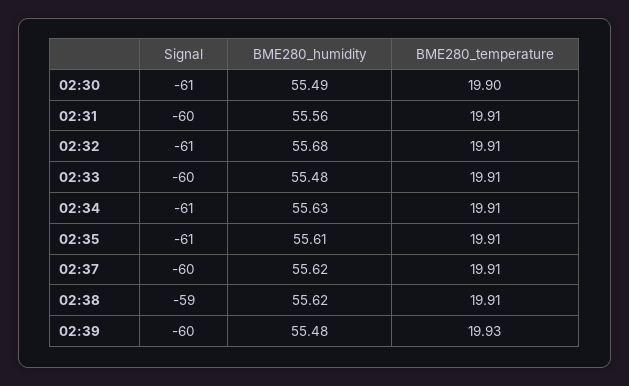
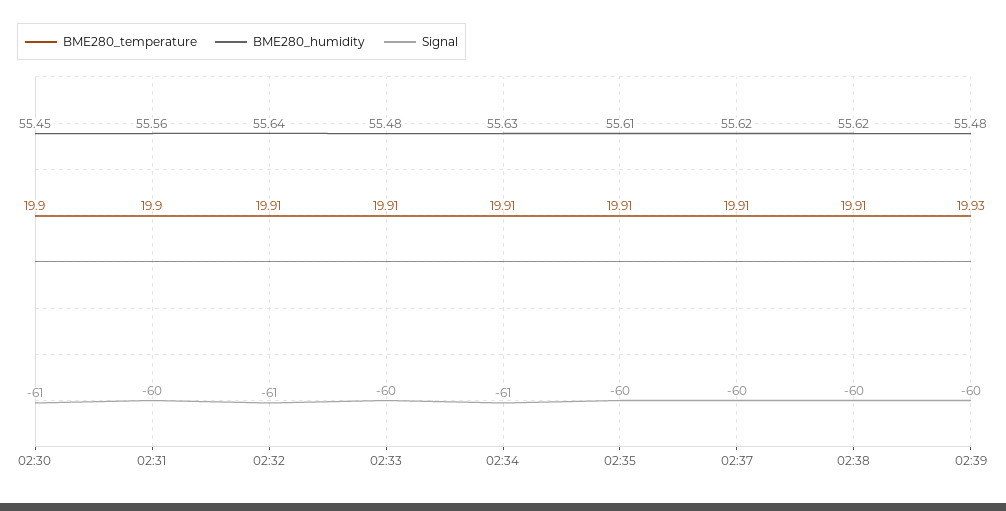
  {
    "Signal": {
      "02:30": -61,
      "02:31": -60,
      "02:32": -61,
      "02:33": -60,
      "02:34": -61,
-     "02:35": -61,
+     "02:35": -60,
      "02:37": -60,
-     "02:38": -59,
+     "02:38": -60,
      "02:39": -60
    },
    "BME280_humidity": {
-     "02:30": 55.49,
+     "02:30": 55.45,
      "02:31": 55.56,
-     "02:32": 55.68,
+     "02:32": 55.64,
      "02:33": 55.48,
      "02:34": 55.63,
      "02:35": 55.61,
      "02:37": 55.62,
      "02:38": 55.62,
      "02:39": 55.48
    },
    "BME280_temperature": {
      "02:30": 19.9,
-     "02:31": 19.91,
+     "02:31": 19.9,
      "02:32": 19.91,
      "02:33": 19.91,
      "02:34": 19.91,
      "02:35": 19.91,
      "02:37": 19.91,
      "02:38": 19.91,
      "02:39": 19.93
    }
  }

